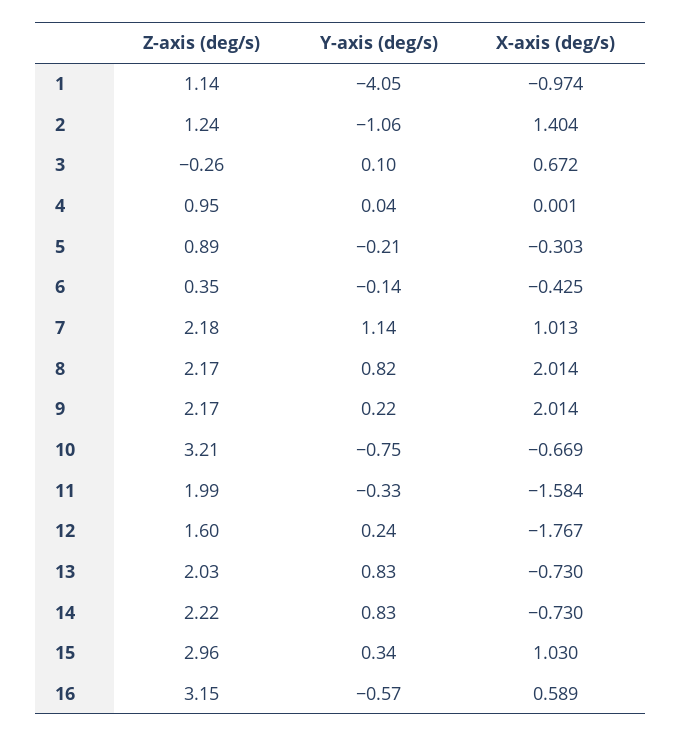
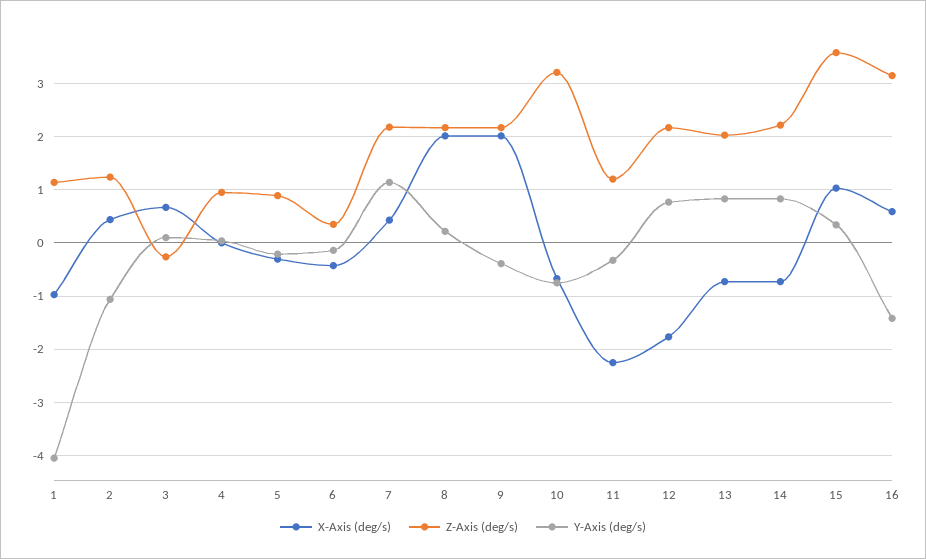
  {
    "Z-axis (deg/s)": {
      "1": 1.14,
      "2": 1.24,
      "3": -0.26,
      "4": 0.95,
      "5": 0.89,
      "6": 0.35,
      "7": 2.18,
      "8": 2.17,
      "9": 2.17,
      "10": 3.21,
-     "11": 1.99,
+     "11": 1.2,
-     "12": 1.6,
+     "12": 2.2,
      "13": 2.03,
      "14": 2.22,
-     "15": 2.96,
+     "15": 3.6,
      "16": 3.15
    },
    "Y-axis (deg/s)": {
      "1": -4.05,
      "2": -1.06,
      "3": 0.1,
      "4": 0.04,
      "5": -0.21,
      "6": -0.14,
      "7": 1.14,
-     "8": 0.82,
+     "8": 0.2,
-     "9": 0.22,
+     "9": -0.4,
      "10": -0.75,
      "11": -0.33,
-     "12": 0.24,
+     "12": 0.8,
      "13": 0.83,
      "14": 0.83,
      "15": 0.34,
-     "16": -0.57
+     "16": -1.4
    },
    "X-axis (deg/s)": {
      "1": -0.974,
-     "2": 1.404,
+     "2": 0.4,
      "3": 0.672,
      "4": 0.001,
      "5": -0.303,
      "6": -0.425,
-     "7": 1.013,
+     "7": 0.4,
      "8": 2.014,
      "9": 2.014,
      "10": -0.669,
-     "11": -1.584,
+     "11": -2.2,
      "12": -1.767,
      "13": -0.73,
      "14": -0.73,
      "15": 1.03,
      "16": 0.589
    }
  }

